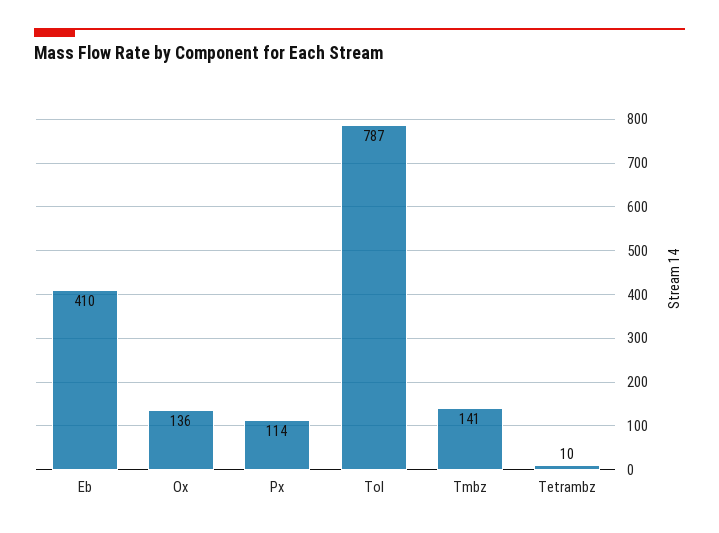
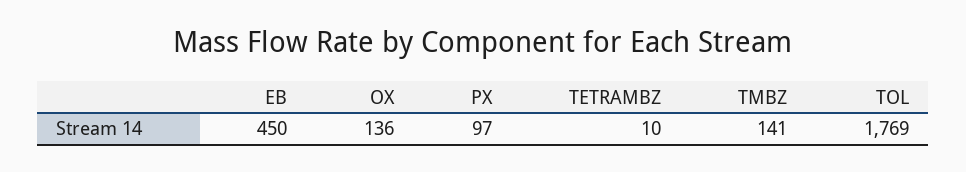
  {
-   "Eb": 410,
+   "Eb": 450,
    "Ox": 136,
-   "Px": 114,
+   "Px": 97,
-   "Tol": 787,
+   "Tol": 1769,
    "Tmbz": 141,
    "Tetrambz": 10
  }

